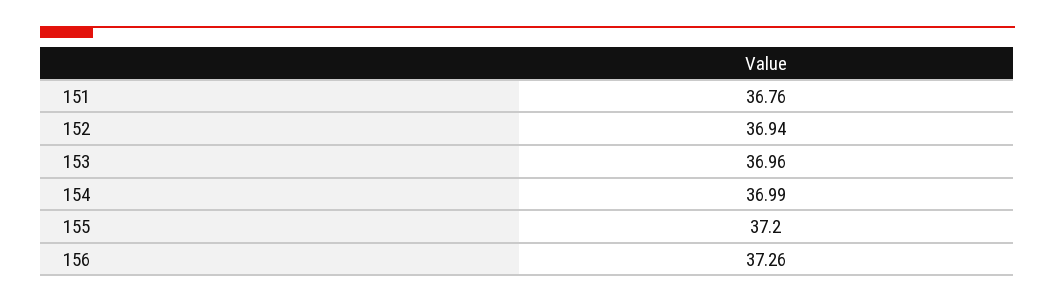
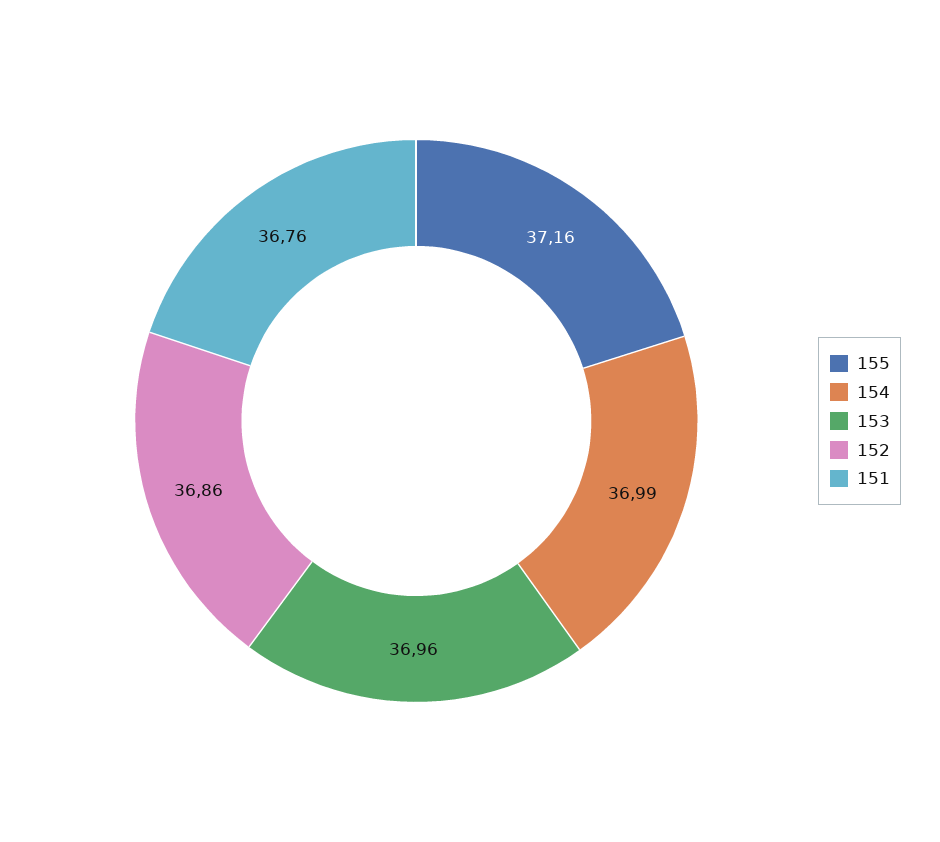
  {
    "151": 36.76,
-   "152": 36.94,
+   "152": 36.86,
    "153": 36.96,
    "154": 36.99,
-   "155": 37.2,
+   "155": 37.16
-   "156": 37.26
  }

